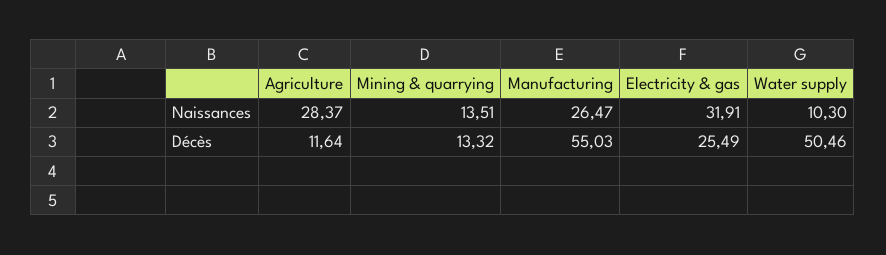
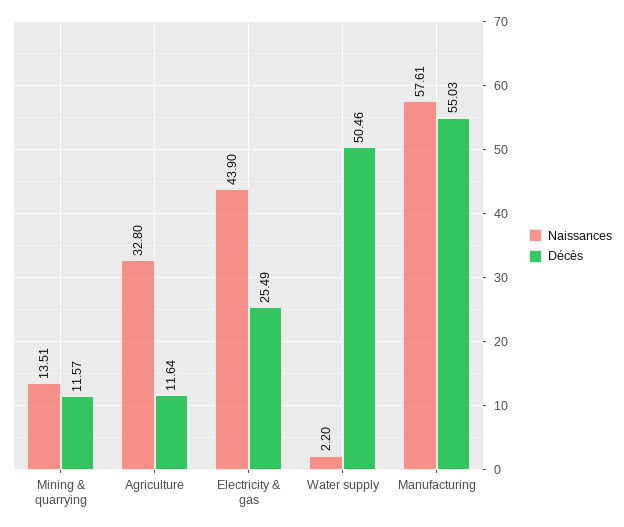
  {
    "Naissances": {
-     "Agriculture": 28.37,
+     "Agriculture": 32.8,
      "Mining & quarrying": 13.51,
-     "Manufacturing": 26.47,
+     "Manufacturing": 57.61,
-     "Electricity & gas": 31.91,
+     "Electricity & gas": 43.9,
-     "Water supply": 10.3
+     "Water supply": 2.2
    },
    "Décès": {
      "Agriculture": 11.64,
-     "Mining & quarrying": 13.32,
+     "Mining & quarrying": 11.57,
      "Manufacturing": 55.03,
      "Electricity & gas": 25.49,
      "Water supply": 50.46
    }
  }

